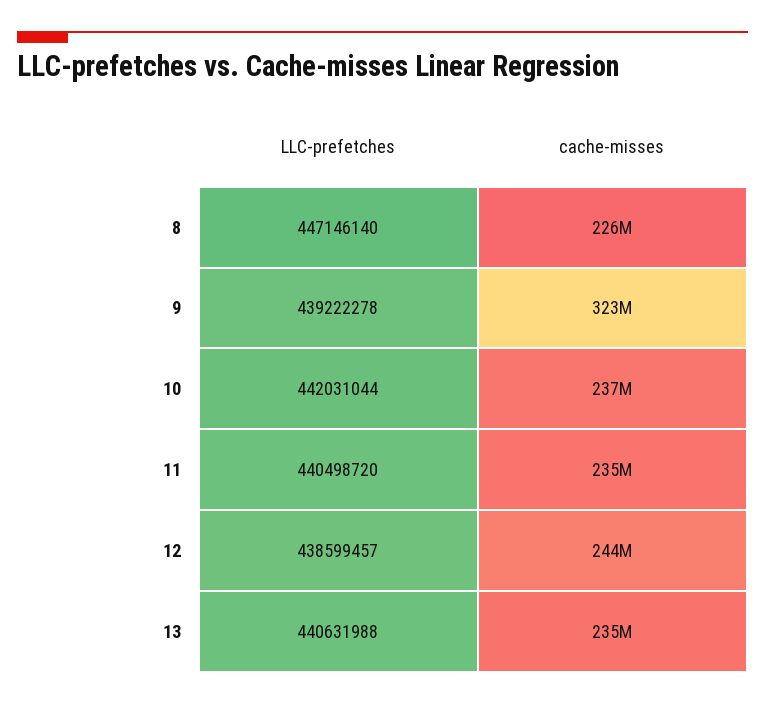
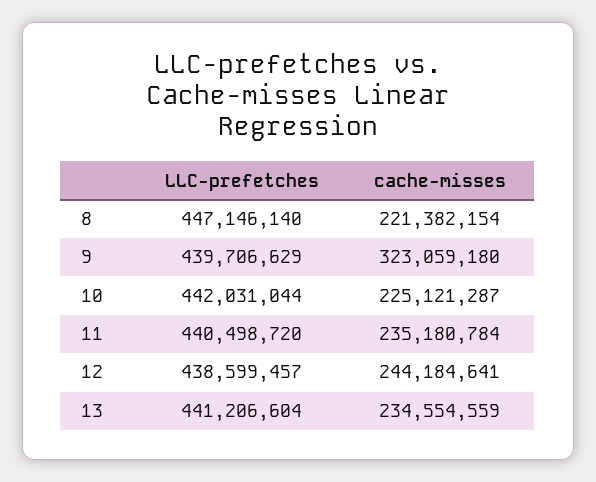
  {
    "LLC-prefetches": {
      "8": 447146140,
-     "9": 439222278,
+     "9": 439706629,
      "10": 442031044,
      "11": 440498720,
      "12": 438599457,
-     "13": 440631988
+     "13": 441206604
    },
    "cache-misses": {
-     "8": 226000000,
+     "8": 221382154,
      "9": 323059180,
-     "10": 237000000,
+     "10": 225121287,
      "11": 235180784,
      "12": 244184641,
      "13": 234554559
    }
  }

